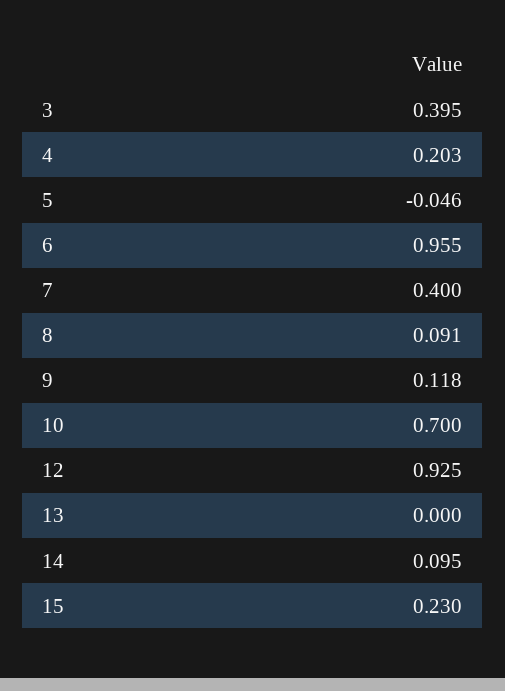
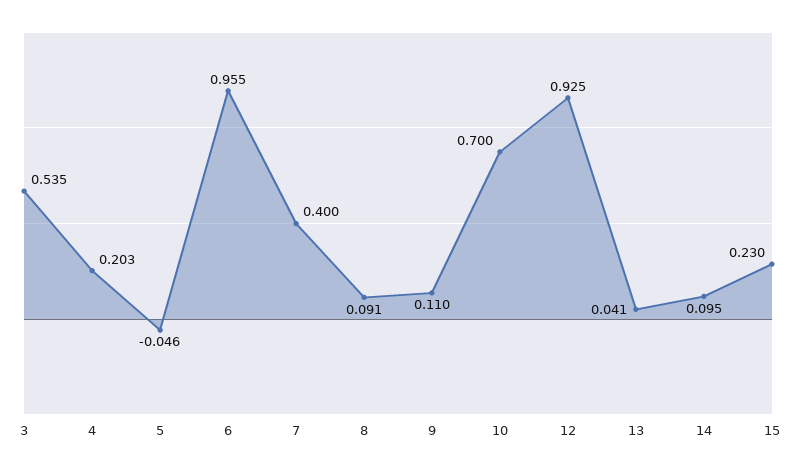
  {
-   "3": 0.395,
+   "3": 0.535,
    "4": 0.203,
    "5": -0.046,
    "6": 0.955,
    "7": 0.4,
    "8": 0.091,
-   "9": 0.118,
+   "9": 0.11,
    "10": 0.7,
    "12": 0.925,
-   "13": 0,
+   "13": 0.041,
    "14": 0.095,
    "15": 0.23
  }

